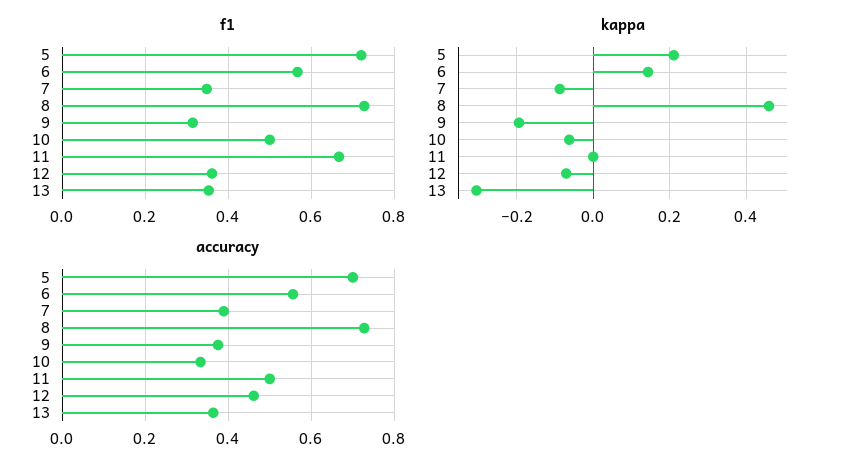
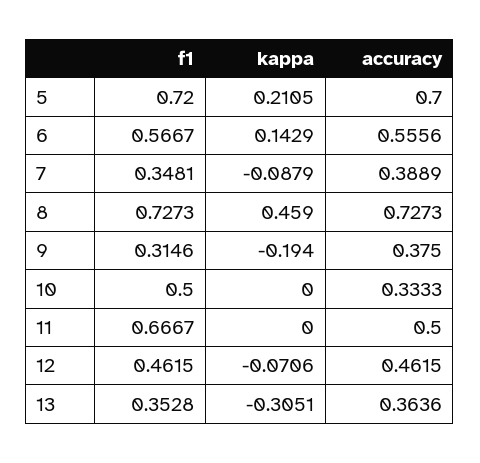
  {
    "f1": {
      "5": 0.72,
      "6": 0.5667,
      "7": 0.3481,
      "8": 0.7273,
      "9": 0.3146,
      "10": 0.5,
      "11": 0.6667,
-     "12": 0.36,
+     "12": 0.4615,
      "13": 0.3528
    },
    "kappa": {
      "5": 0.2105,
      "6": 0.1429,
      "7": -0.0879,
      "8": 0.459,
      "9": -0.194,
-     "10": -0.06,
+     "10": 0,
      "11": 0,
      "12": -0.0706,
      "13": -0.3051
    },
    "accuracy": {
      "5": 0.7,
      "6": 0.5556,
      "7": 0.3889,
      "8": 0.7273,
      "9": 0.375,
      "10": 0.3333,
      "11": 0.5,
      "12": 0.4615,
      "13": 0.3636
    }
  }

